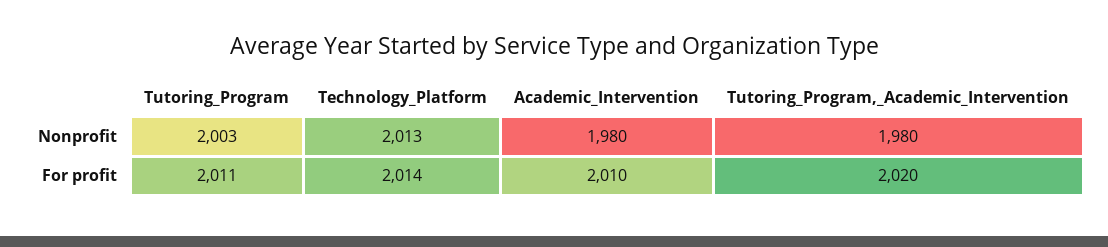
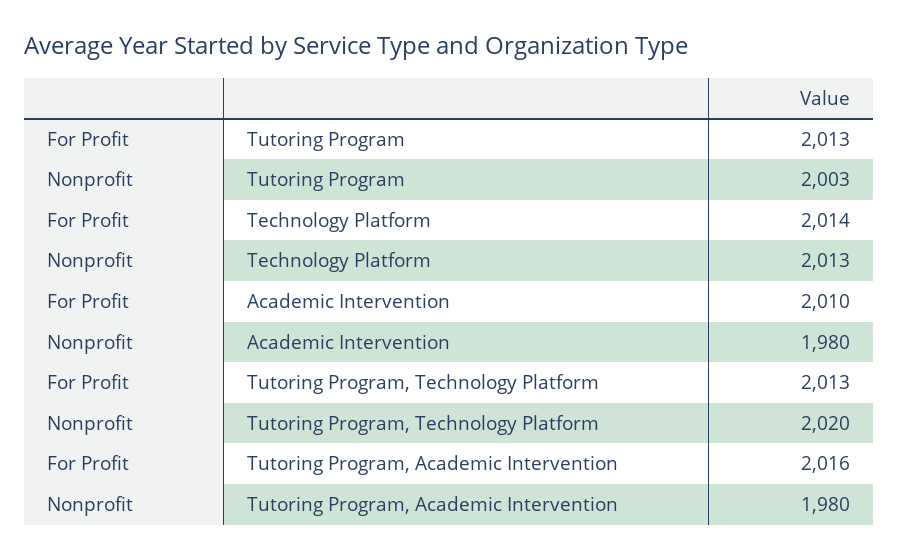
  {
    "Tutoring_Program": {
      "Nonprofit": 2003,
-     "For profit": 2011
+     "For profit": 2013
    },
    "Technology_Platform": {
      "Nonprofit": 2013,
      "For profit": 2014
    },
    "Academic_Intervention": {
      "Nonprofit": 1980,
      "For profit": 2010
    },
    "Tutoring_Program,_Academic_Intervention": {
      "Nonprofit": 1980,
-     "For profit": 2020
+     "For profit": 2016
-   }
+   },
+   "Tutoring Program, Technology Platform": {
+     "For profit": 2013,
+     "Nonprofit": 2020
+   }
  }

